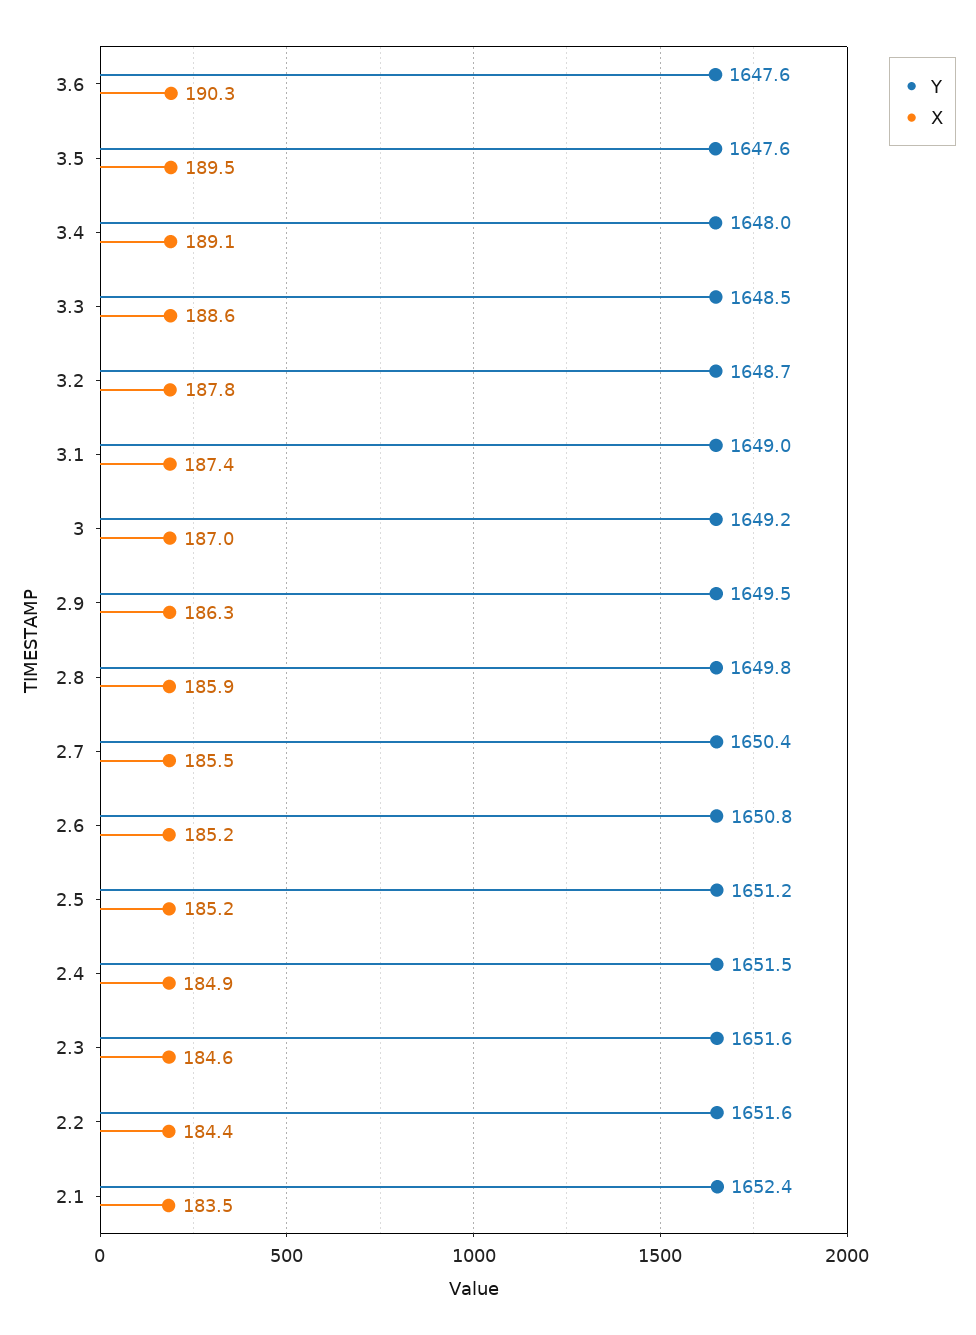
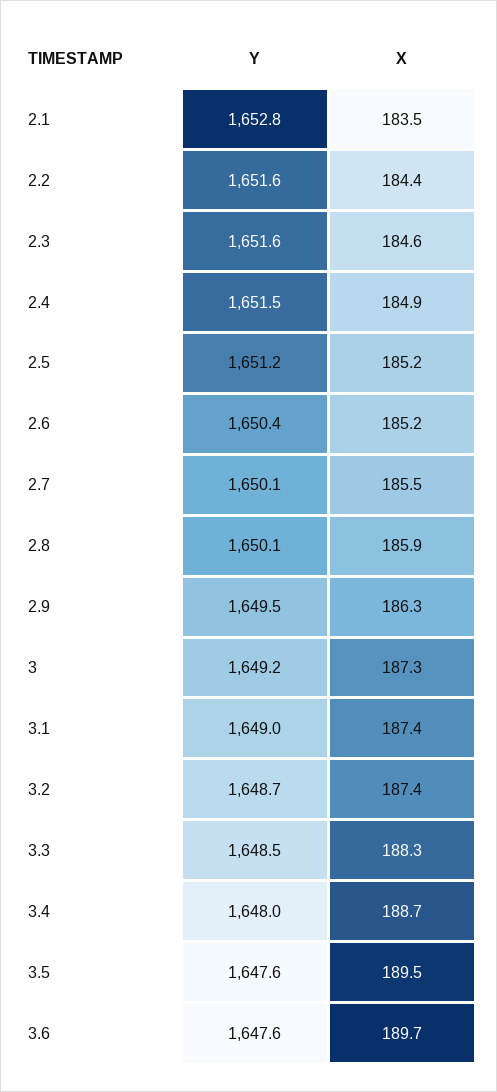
  {
    "Y": {
      "3.6": 1647.6,
      "3.5": 1647.6,
      "3.4": 1648,
      "3.3": 1648.5,
      "3.2": 1648.7,
      "3.1": 1649,
      "3": 1649.2,
      "2.9": 1649.5,
-     "2.8": 1649.8,
+     "2.8": 1650.1,
-     "2.7": 1650.4,
+     "2.7": 1650.1,
-     "2.6": 1650.8,
+     "2.6": 1650.4,
      "2.5": 1651.2,
      "2.4": 1651.5,
      "2.3": 1651.6,
      "2.2": 1651.6,
-     "2.1": 1652.4
+     "2.1": 1652.8
    },
    "X": {
-     "3.6": 190.3,
+     "3.6": 189.7,
      "3.5": 189.5,
-     "3.4": 189.1,
+     "3.4": 188.7,
-     "3.3": 188.6,
+     "3.3": 188.3,
-     "3.2": 187.8,
+     "3.2": 187.4,
      "3.1": 187.4,
-     "3": 187,
+     "3": 187.3,
      "2.9": 186.3,
      "2.8": 185.9,
      "2.7": 185.5,
      "2.6": 185.2,
      "2.5": 185.2,
      "2.4": 184.9,
      "2.3": 184.6,
      "2.2": 184.4,
      "2.1": 183.5
    }
  }

